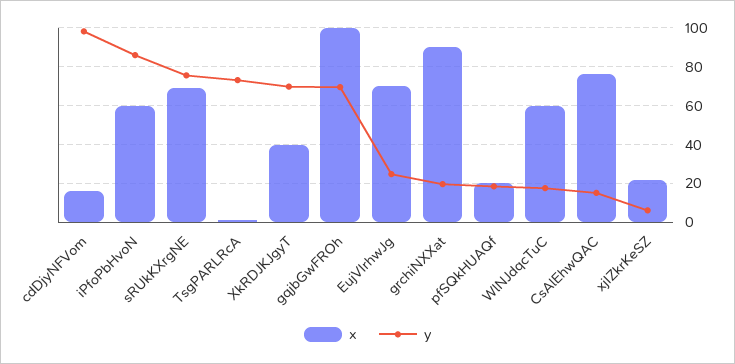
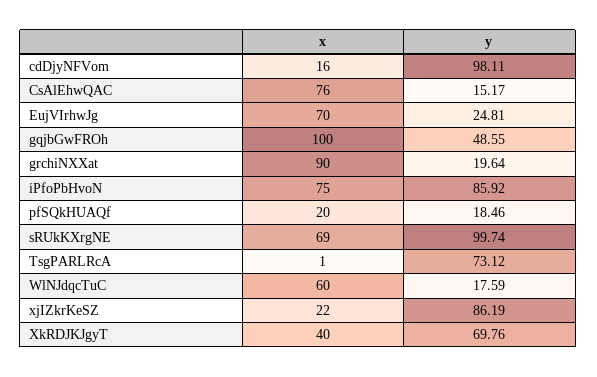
  {
    "x": {
      "cdDjyNFVom": 16,
-     "iPfoPbHvoN": 60,
+     "iPfoPbHvoN": 75,
      "sRUkKXrgNE": 69,
      "TsgPARLRcA": 1,
      "XkRDJKJgyT": 40,
      "gqjbGwFROh": 100,
      "EujVIrhwJg": 70,
      "grchiNXXat": 90,
      "pfSQkHUAQf": 20,
      "WlNJdqcTuC": 60,
      "CsAlEhwQAC": 76,
      "xjIZkrKeSZ": 22
    },
    "y": {
      "cdDjyNFVom": 98.11,
      "iPfoPbHvoN": 85.92,
-     "sRUkKXrgNE": 75,
+     "sRUkKXrgNE": 99.74,
      "TsgPARLRcA": 73.12,
      "XkRDJKJgyT": 69.76,
-     "gqjbGwFROh": 70,
+     "gqjbGwFROh": 48.55,
      "EujVIrhwJg": 24.81,
      "grchiNXXat": 19.64,
      "pfSQkHUAQf": 18.46,
      "WlNJdqcTuC": 17.59,
      "CsAlEhwQAC": 15.17,
-     "xjIZkrKeSZ": 5
+     "xjIZkrKeSZ": 86.19
    }
  }

